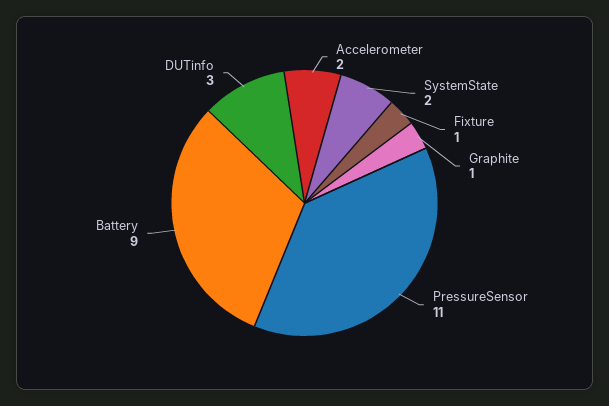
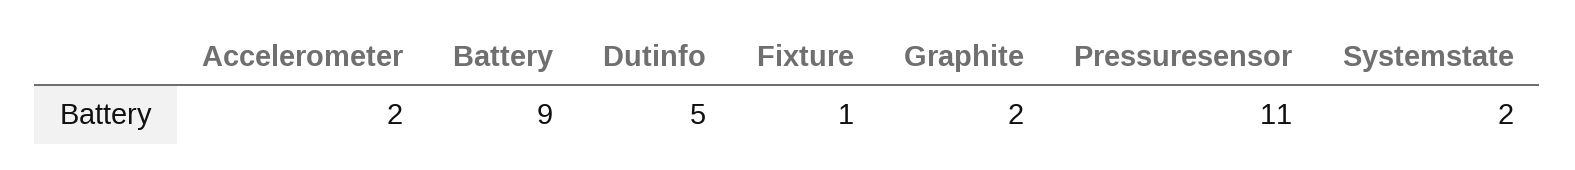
  {
    "Accelerometer": 2,
    "SystemState": 2,
    "Fixture": 1,
-   "Graphite": 1,
+   "Graphite": 2,
    "PressureSensor": 11,
    "Battery": 9,
-   "DUTinfo": 3
+   "DUTinfo": 5
  }

